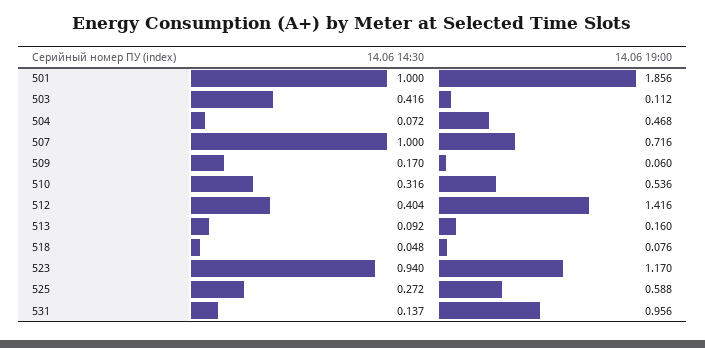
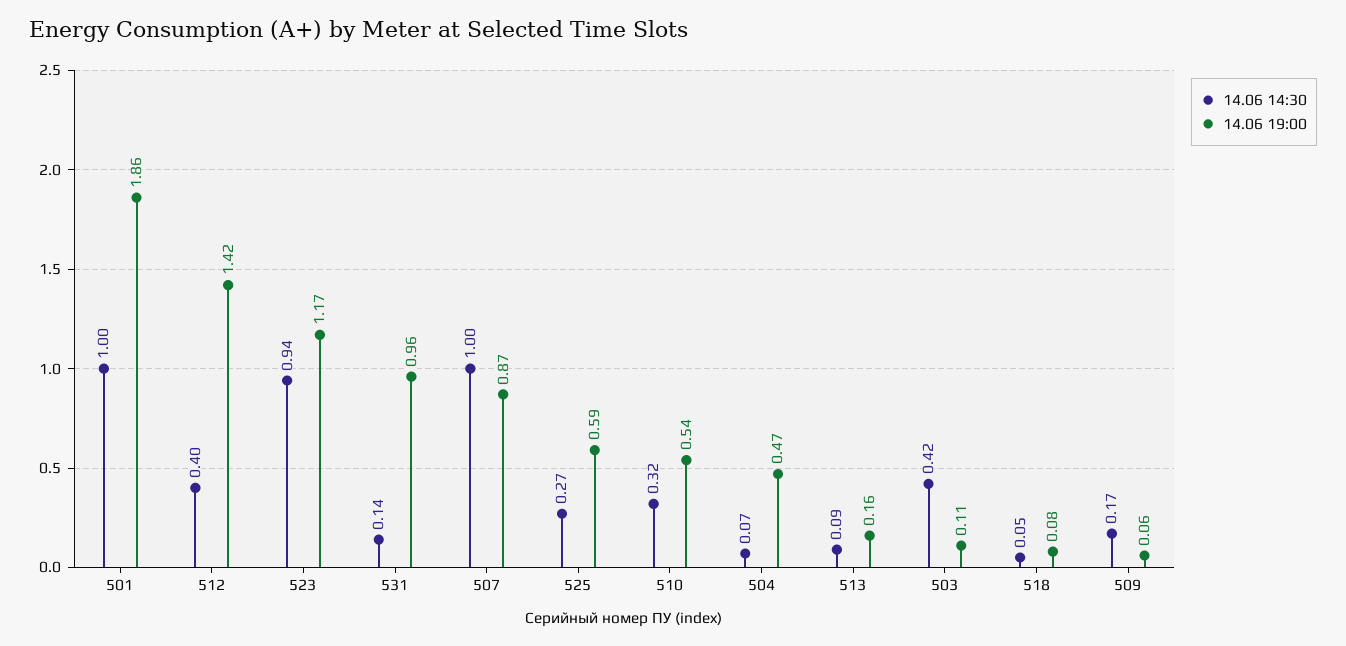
  {
    "14.06 14:30": {
      "501": 1,
      "503": 0.416,
      "504": 0.072,
      "507": 1,
      "509": 0.17,
      "510": 0.316,
      "512": 0.404,
      "513": 0.092,
      "518": 0.048,
      "523": 0.94,
      "525": 0.272,
      "531": 0.137
    },
    "14.06 19:00": {
      "501": 1.856,
      "503": 0.112,
      "504": 0.468,
-     "507": 0.716,
+     "507": 0.87,
      "509": 0.06,
      "510": 0.536,
      "512": 1.416,
      "513": 0.16,
      "518": 0.076,
      "523": 1.17,
      "525": 0.588,
      "531": 0.956
    }
  }

